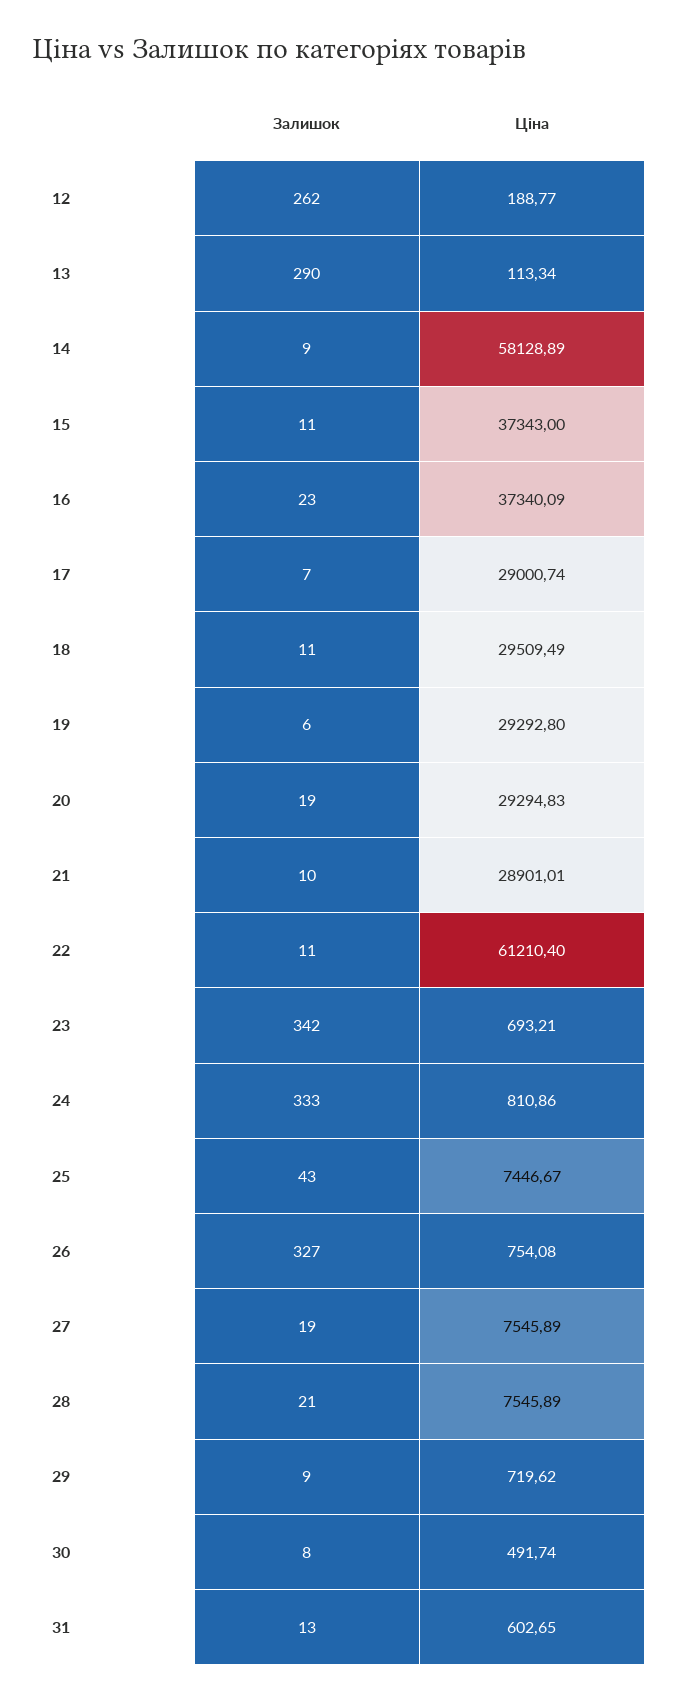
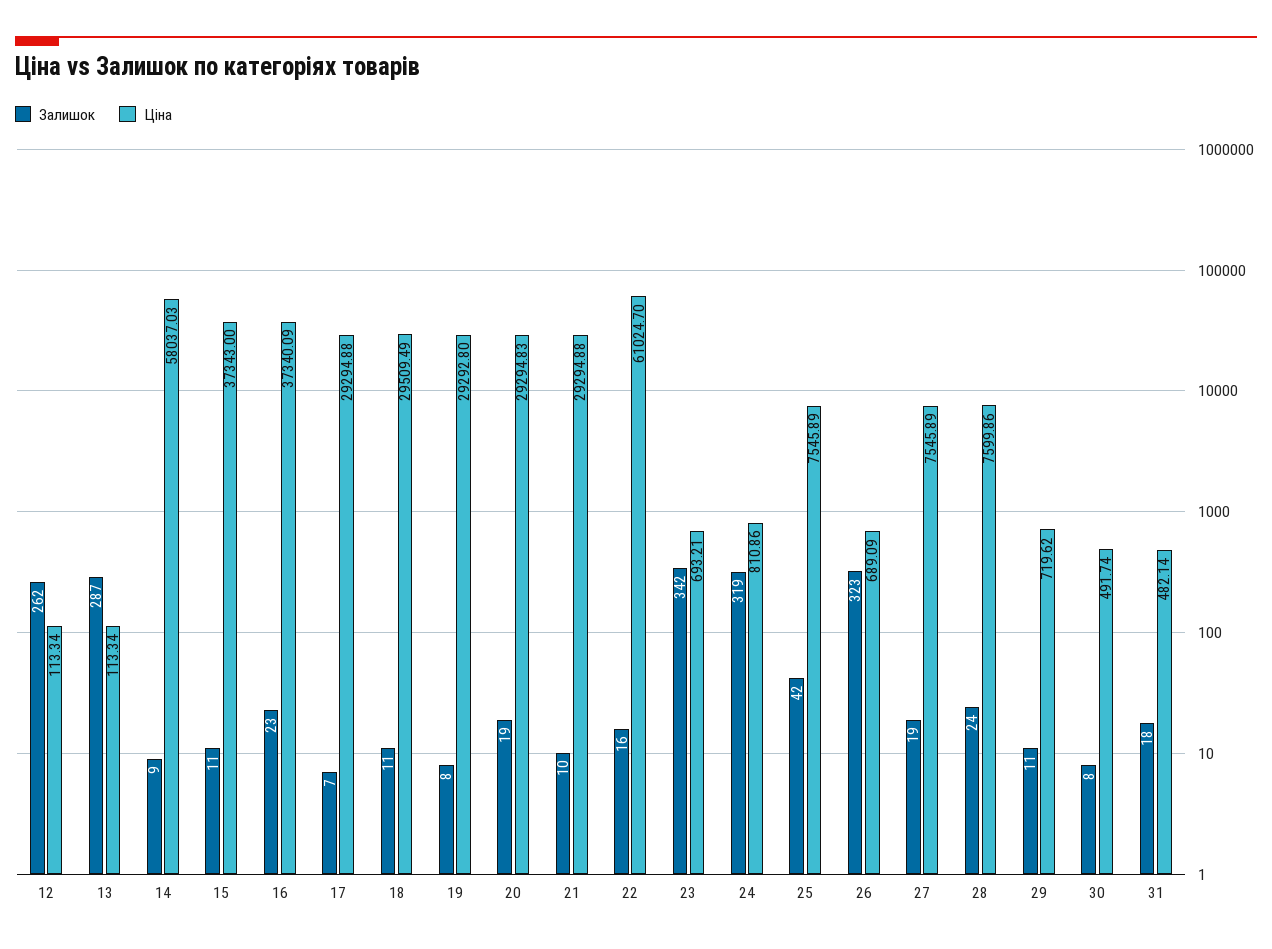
  {
    "Залишок": {
      "12": 262,
-     "13": 290,
+     "13": 287,
      "14": 9,
      "15": 11,
      "16": 23,
      "17": 7,
      "18": 11,
-     "19": 6,
+     "19": 8,
      "20": 19,
      "21": 10,
-     "22": 11,
+     "22": 16,
      "23": 342,
-     "24": 333,
+     "24": 319,
-     "25": 43,
+     "25": 42,
-     "26": 327,
+     "26": 323,
      "27": 19,
-     "28": 21,
+     "28": 24,
-     "29": 9,
+     "29": 11,
      "30": 8,
-     "31": 13
+     "31": 18
    },
    "Ціна": {
-     "12": 188.77,
+     "12": 113.34,
      "13": 113.34,
-     "14": 58128.89,
+     "14": 58037.03,
      "15": 37343,
      "16": 37340.09,
-     "17": 29000.74,
+     "17": 29294.88,
      "18": 29509.49,
      "19": 29292.8,
      "20": 29294.83,
-     "21": 28901.01,
+     "21": 29294.88,
-     "22": 61210.4,
+     "22": 61024.7,
      "23": 693.21,
      "24": 810.86,
-     "25": 7446.67,
+     "25": 7545.89,
-     "26": 754.08,
+     "26": 689.09,
      "27": 7545.89,
-     "28": 7545.89,
+     "28": 7599.86,
      "29": 719.62,
      "30": 491.74,
-     "31": 602.65
+     "31": 482.14
    }
  }

